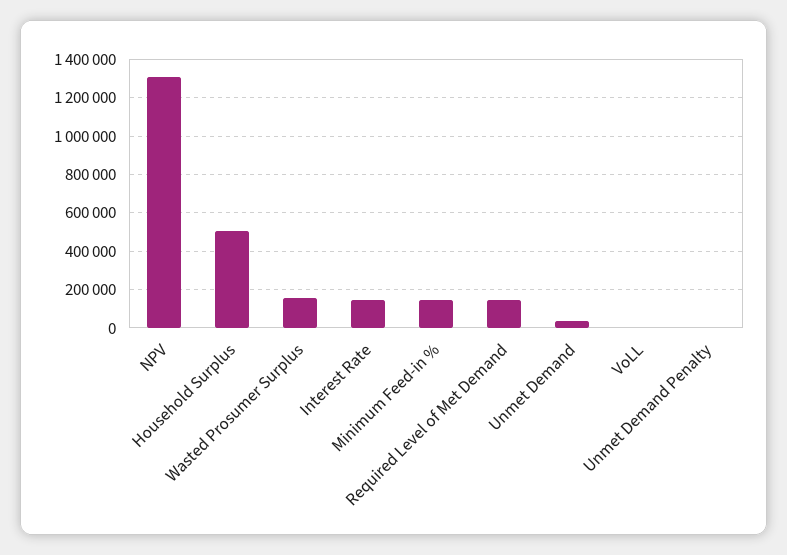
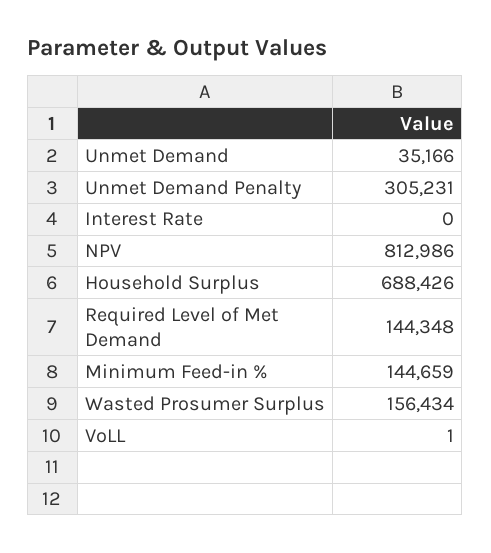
  {
-   "NPV": 1300000,
+   "NPV": 812986,
-   "Household Surplus": 500000,
+   "Household Surplus": 688426,
    "Wasted Prosumer Surplus": 156434,
-   "Interest Rate": 150000,
+   "Interest Rate": 0,
    "Minimum Feed-in %": 144659,
    "Required Level of Met Demand": 144348,
    "Unmet Demand": 35166,
    "VoLL": 1,
-   "Unmet Demand Penalty": 0
+   "Unmet Demand Penalty": 305231
  }

